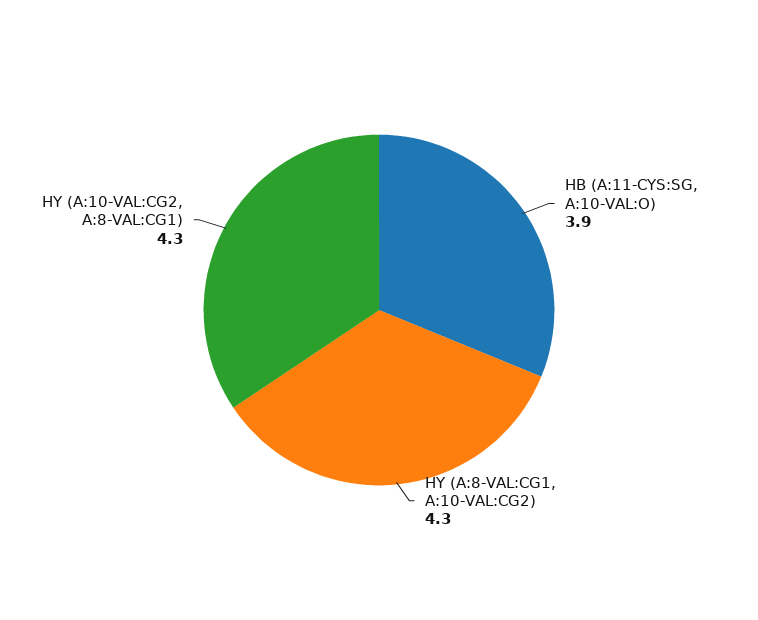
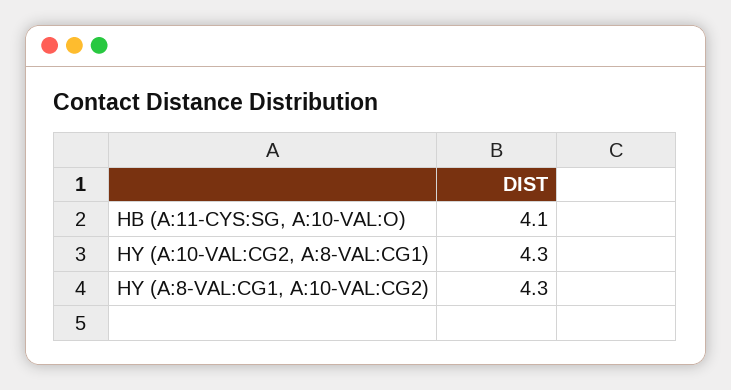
  {
-   "HB (A:11-CYS:SG, A:10-VAL:O)": 3.9,
+   "HB (A:11-CYS:SG, A:10-VAL:O)": 4.1,
    "HY (A:8-VAL:CG1, A:10-VAL:CG2)": 4.3,
    "HY (A:10-VAL:CG2, A:8-VAL:CG1)": 4.3
  }

